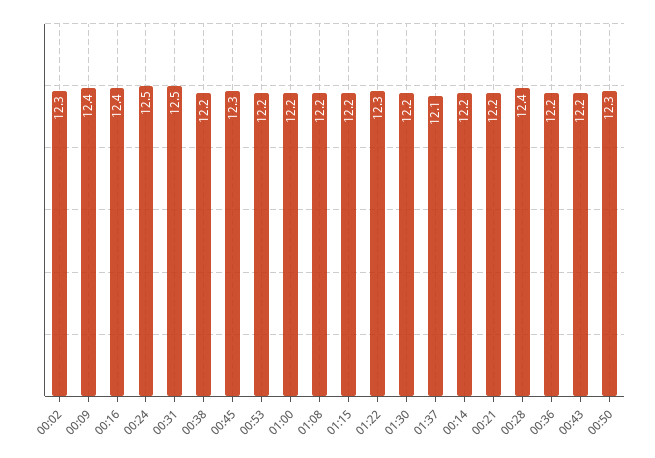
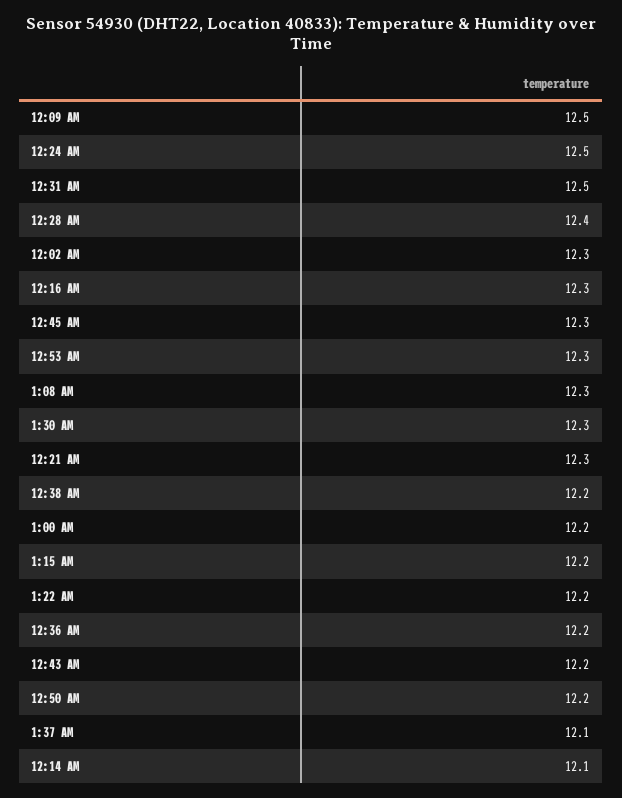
  {
    "00:02": 12.3,
-   "00:09": 12.4,
+   "00:09": 12.5,
-   "00:16": 12.4,
+   "00:16": 12.3,
    "00:24": 12.5,
    "00:31": 12.5,
    "00:38": 12.2,
    "00:45": 12.3,
-   "00:53": 12.2,
+   "00:53": 12.3,
    "01:00": 12.2,
-   "01:08": 12.2,
+   "01:08": 12.3,
    "01:15": 12.2,
-   "01:22": 12.3,
+   "01:22": 12.2,
-   "01:30": 12.2,
+   "01:30": 12.3,
    "01:37": 12.1,
-   "00:14": 12.2,
+   "00:14": 12.1,
-   "00:21": 12.2,
+   "00:21": 12.3,
    "00:28": 12.4,
    "00:36": 12.2,
    "00:43": 12.2,
-   "00:50": 12.3
+   "00:50": 12.2
  }

